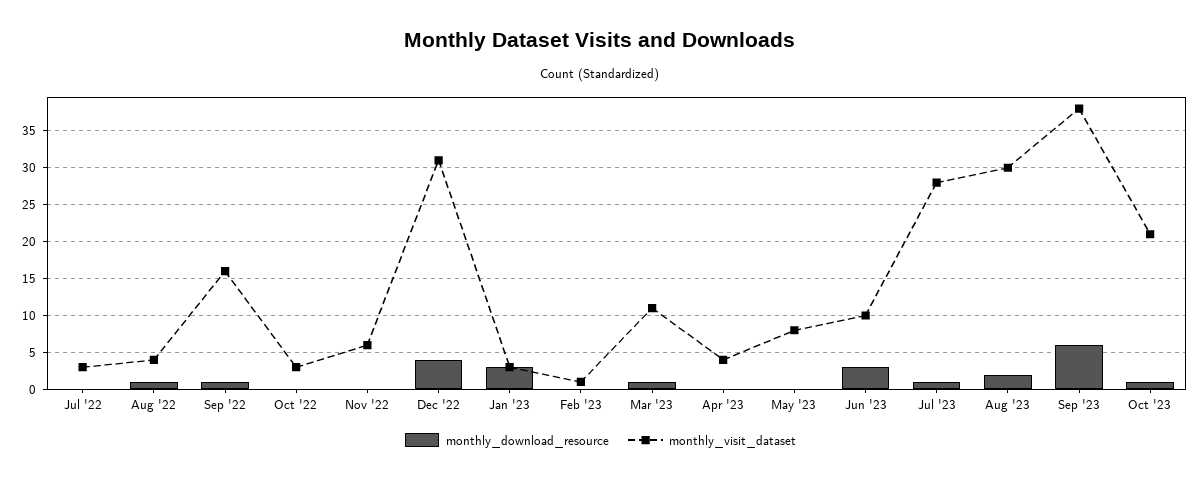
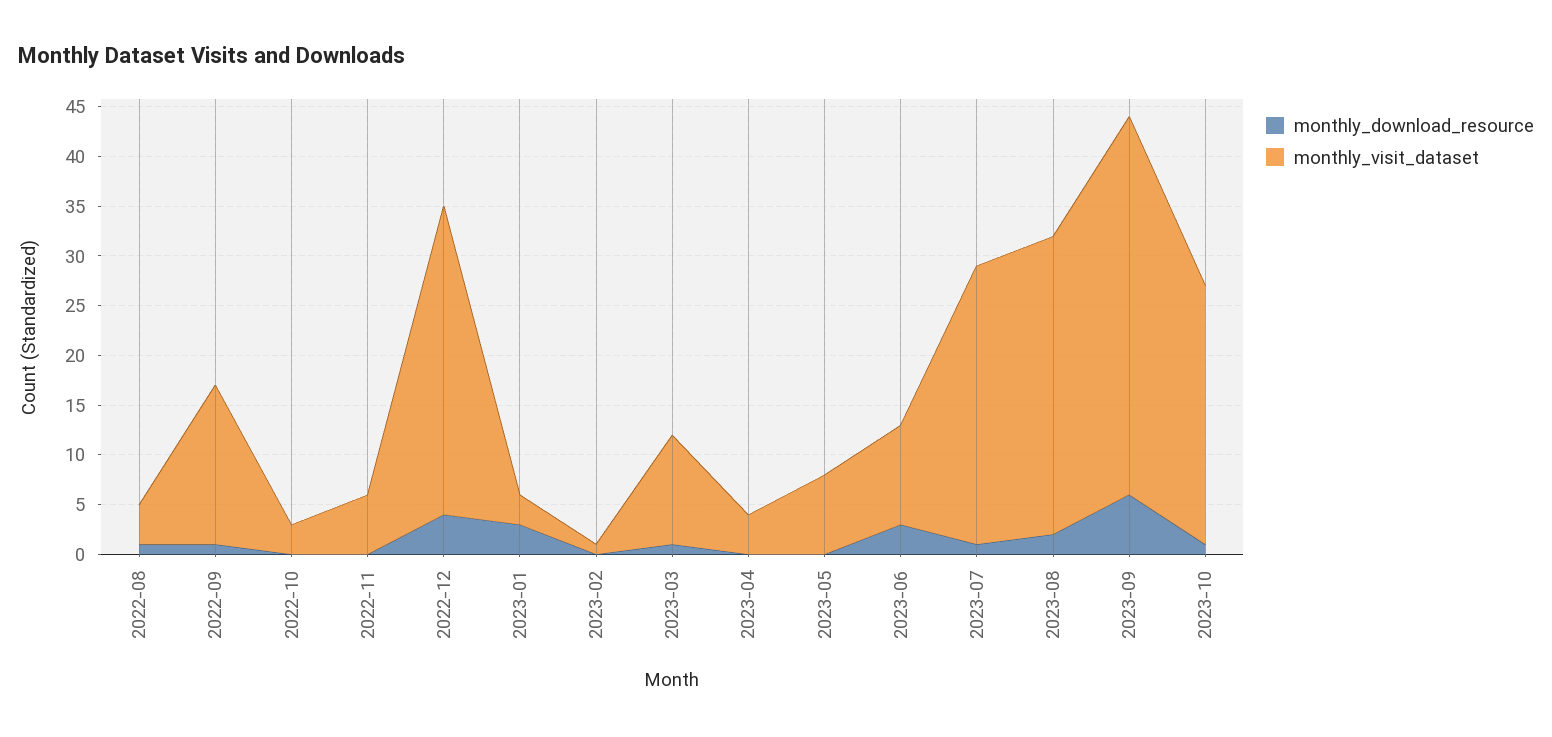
  {
    "monthly_download_resource": {
-     "Jul '22": 0,
      "Aug '22": 1,
      "Sep '22": 1,
      "Oct '22": 0,
      "Nov '22": 0,
      "Dec '22": 4,
      "Jan '23": 3,
      "Feb '23": 0,
      "Mar '23": 1,
      "Apr '23": 0,
      "May '23": 0,
      "Jun '23": 3,
      "Jul '23": 1,
      "Aug '23": 2,
      "Sep '23": 6,
      "Oct '23": 1
    },
    "monthly_visit_dataset": {
-     "Jul '22": 3,
      "Aug '22": 4,
      "Sep '22": 16,
      "Oct '22": 3,
      "Nov '22": 6,
      "Dec '22": 31,
      "Jan '23": 3,
      "Feb '23": 1,
      "Mar '23": 11,
      "Apr '23": 4,
      "May '23": 8,
      "Jun '23": 10,
      "Jul '23": 28,
      "Aug '23": 30,
      "Sep '23": 38,
-     "Oct '23": 21
+     "Oct '23": 26
    }
  }

